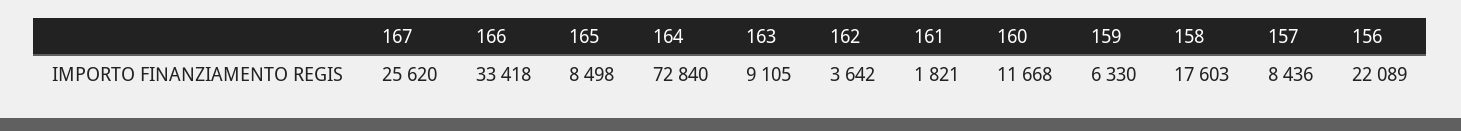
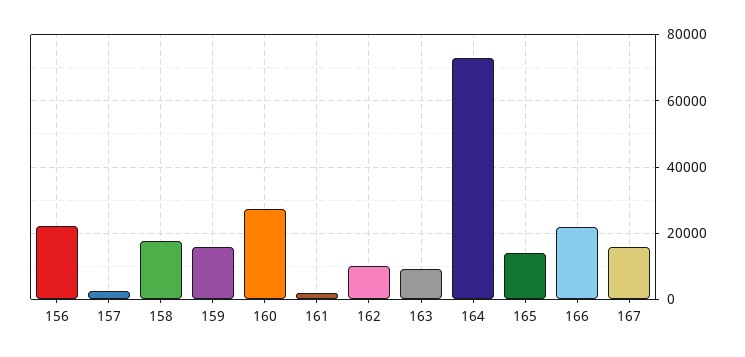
  {
-   "167": 25620,
+   "167": 16000,
-   "166": 33418,
+   "166": 22000,
-   "165": 8498,
+   "165": 14000,
    "164": 72840,
    "163": 9105,
-   "162": 3642,
+   "162": 10000,
    "161": 1821,
-   "160": 11668,
+   "160": 28000,
-   "159": 6330,
+   "159": 16000,
    "158": 17603,
-   "157": 8436,
+   "157": 2000,
    "156": 22089
  }

